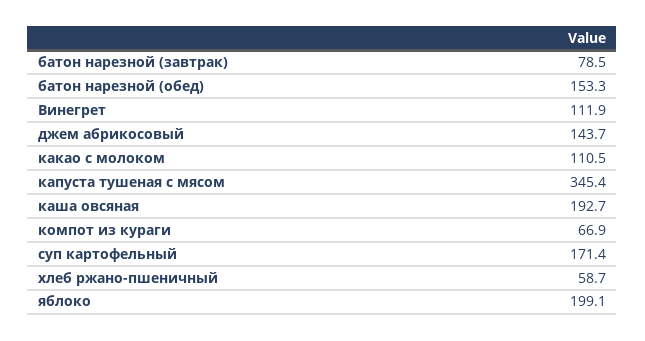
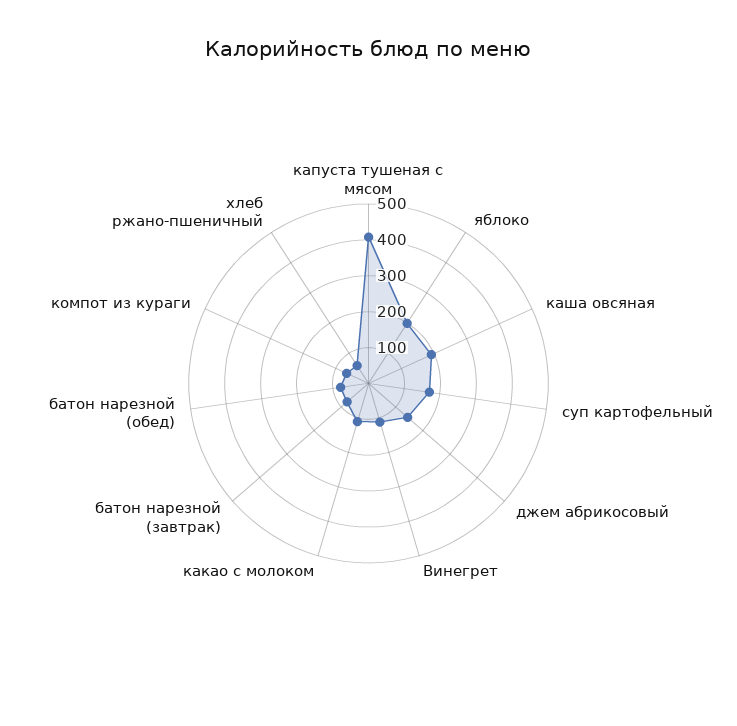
  {
    "батон нарезной (завтрак)": 78.5,
-   "батон нарезной (обед)": 153.3,
+   "батон нарезной (обед)": 75,
    "Винегрет": 111.9,
    "джем абрикосовый": 143.7,
    "какао с молоком": 110.5,
-   "капуста тушеная с мясом": 345.4,
+   "капуста тушеная с мясом": 400,
    "каша овсяная": 192.7,
    "компот из кураги": 66.9,
    "суп картофельный": 171.4,
    "хлеб ржано-пшеничный": 58.7,
    "яблоко": 199.1
  }

